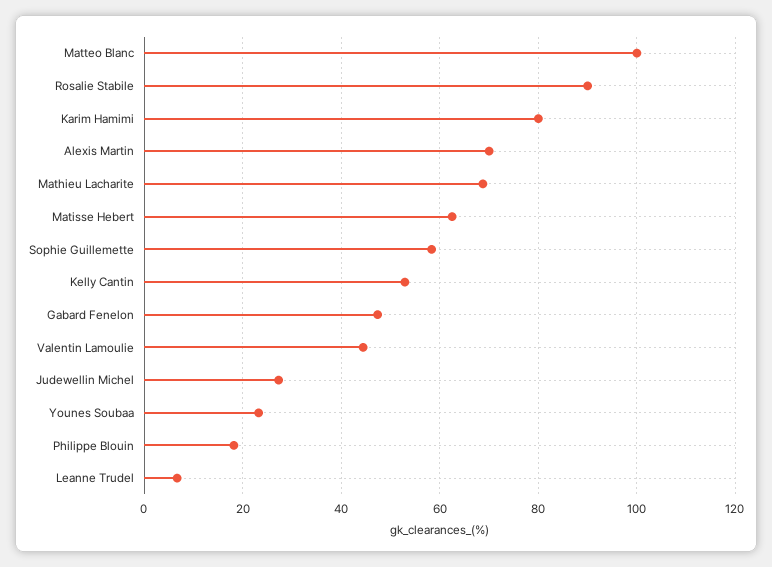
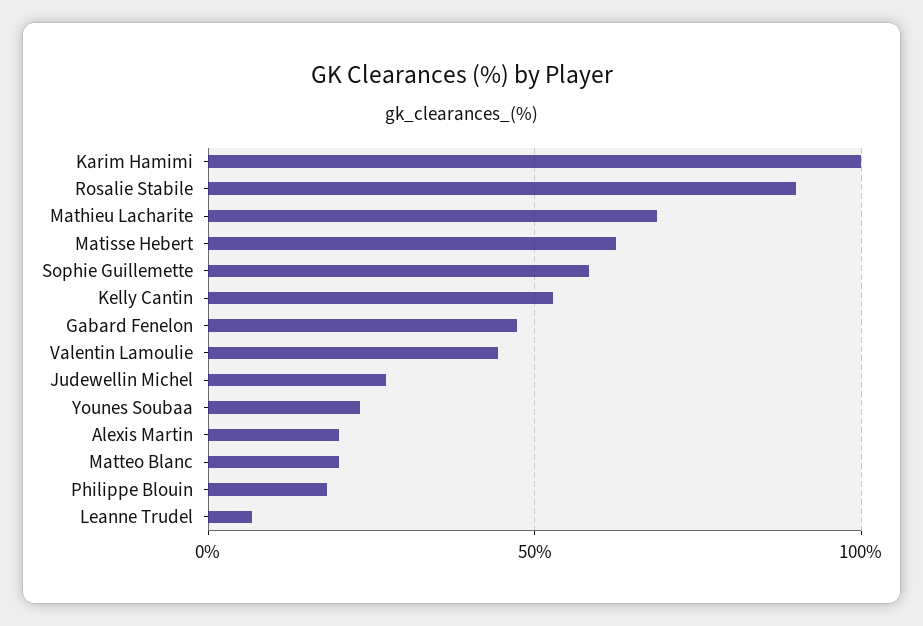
  {
-   "Matteo Blanc": 100,
+   "Matteo Blanc": 20,
    "Rosalie Stabile": 90,
-   "Karim Hamimi": 80,
+   "Karim Hamimi": 100,
-   "Alexis Martin": 70,
+   "Alexis Martin": 20,
    "Mathieu Lacharite": 68,
    "Matisse Hebert": 62,
    "Sophie Guillemette": 58,
    "Kelly Cantin": 52,
    "Gabard Fenelon": 48,
    "Valentin Lamoulie": 44,
    "Judewellin Michel": 28,
    "Younes Soubaa": 24,
    "Philippe Blouin": 18,
    "Leanne Trudel": 6
  }

